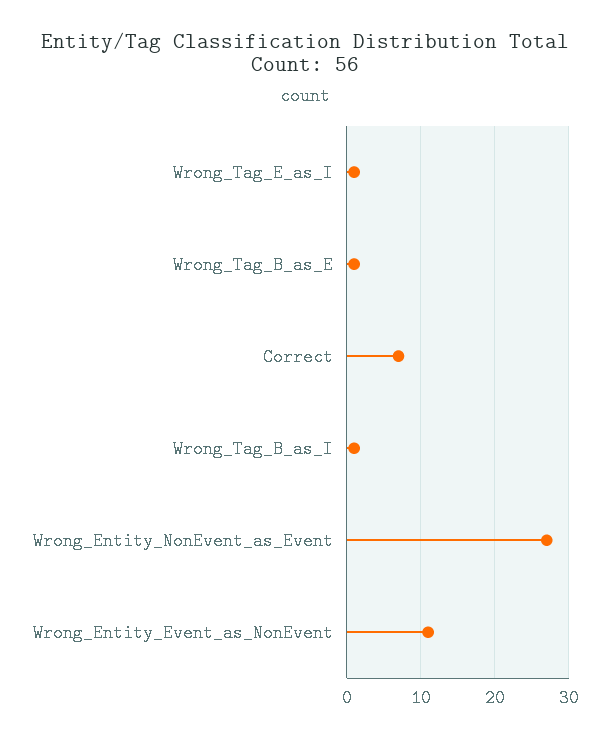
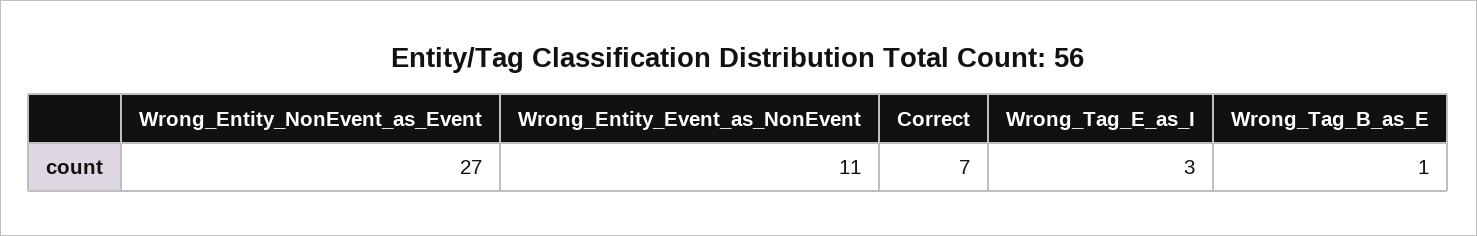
  {
-   "Wrong_Tag_E_as_I": 1,
+   "Wrong_Tag_E_as_I": 3,
    "Wrong_Tag_B_as_E": 1,
    "Correct": 7,
-   "Wrong_Tag_B_as_I": 1,
    "Wrong_Entity_NonEvent_as_Event": 27,
    "Wrong_Entity_Event_as_NonEvent": 11
  }

